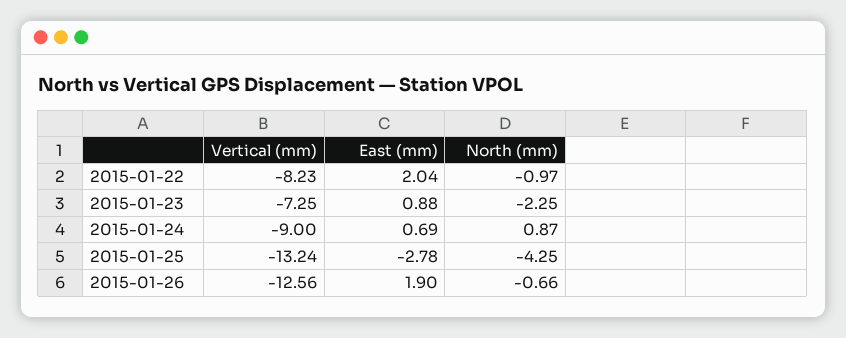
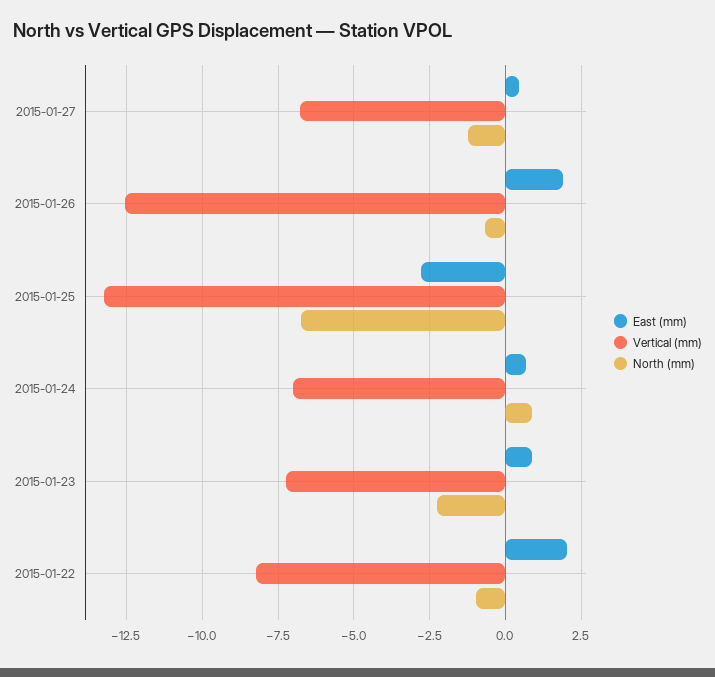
  {
    "Vertical (mm)": {
      "2015-01-22": -8.23,
      "2015-01-23": -7.25,
-     "2015-01-24": -9,
+     "2015-01-24": -7,
      "2015-01-25": -13.24,
-     "2015-01-26": -12.56
+     "2015-01-26": -12.56,
+     "2015-01-27": -6.75
    },
    "East (mm)": {
      "2015-01-22": 2.04,
      "2015-01-23": 0.88,
      "2015-01-24": 0.69,
      "2015-01-25": -2.78,
-     "2015-01-26": 1.9
+     "2015-01-26": 1.9,
+     "2015-01-27": 0.5
    },
    "North (mm)": {
      "2015-01-22": -0.97,
      "2015-01-23": -2.25,
      "2015-01-24": 0.87,
-     "2015-01-25": -4.25,
+     "2015-01-25": -6.75,
-     "2015-01-26": -0.66
+     "2015-01-26": -0.66,
+     "2015-01-27": -1.25
    }
  }

